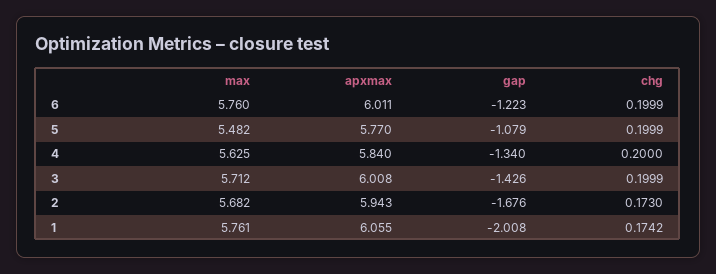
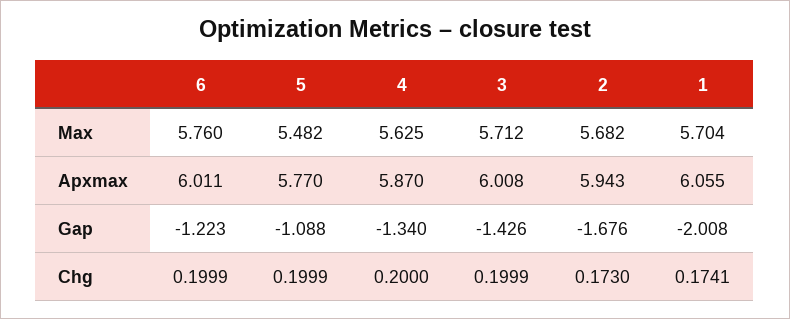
  {
    "max": {
      "6": 5.76,
      "5": 5.482,
      "4": 5.625,
      "3": 5.712,
      "2": 5.682,
-     "1": 5.761
+     "1": 5.704
    },
    "apxmax": {
      "6": 6.011,
      "5": 5.77,
-     "4": 5.84,
+     "4": 5.87,
      "3": 6.008,
      "2": 5.943,
      "1": 6.055
    },
    "gap": {
      "6": -1.223,
-     "5": -1.079,
+     "5": -1.088,
      "4": -1.34,
      "3": -1.426,
      "2": -1.676,
      "1": -2.008
    },
    "chg": {
      "6": 0.1999,
      "5": 0.1999,
      "4": 0.2,
      "3": 0.1999,
      "2": 0.173,
-     "1": 0.1742
+     "1": 0.1741
    }
  }

